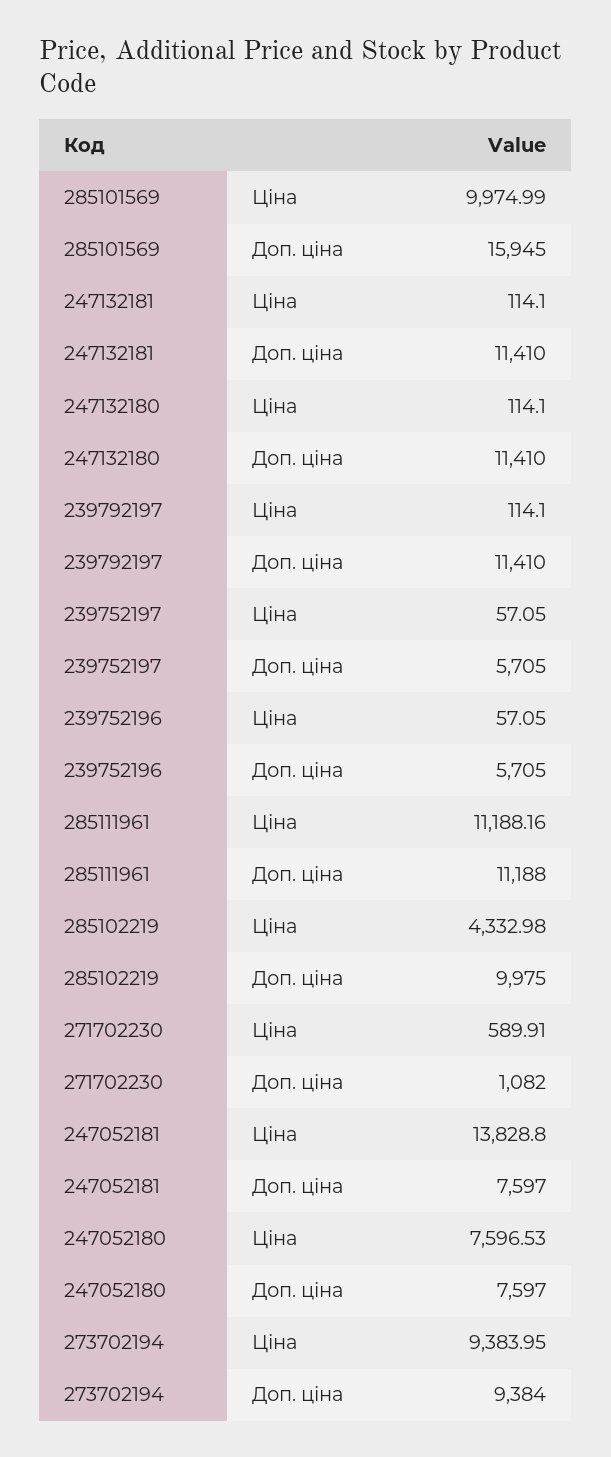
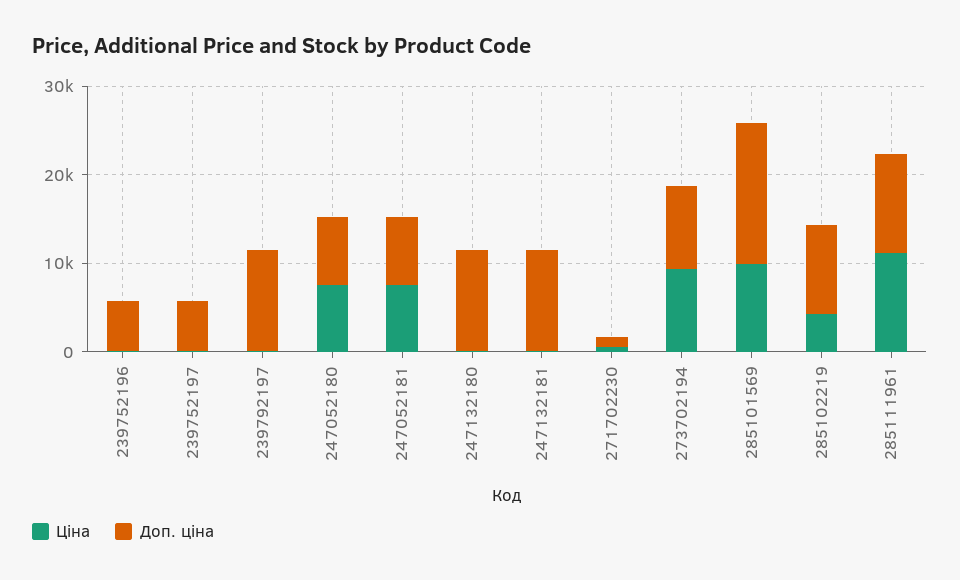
  {
    "Ціна": {
      "285101569": 9974.99,
      "247132181": 114.1,
      "247132180": 114.1,
      "239792197": 114.1,
      "239752197": 57.05,
      "239752196": 57.05,
      "285111961": 11188.16,
      "285102219": 4332.98,
      "271702230": 589.91,
-     "247052181": 13828.8,
+     "247052181": 8000,
      "247052180": 7596.53,
      "273702194": 9383.95
    },
    "Доп. ціна": {
      "285101569": 15945,
      "247132181": 11410,
      "247132180": 11410,
      "239792197": 11410,
      "239752197": 5705,
      "239752196": 5705,
      "285111961": 11188,
      "285102219": 9975,
      "271702230": 1082,
      "247052181": 7597,
      "247052180": 7597,
      "273702194": 9384
    }
  }

